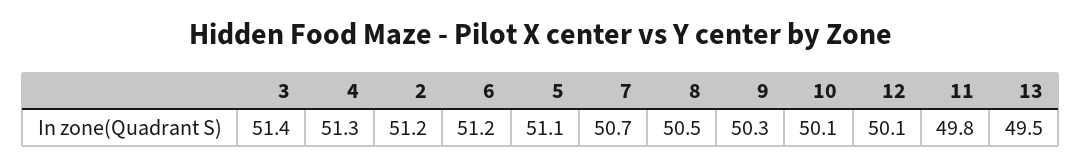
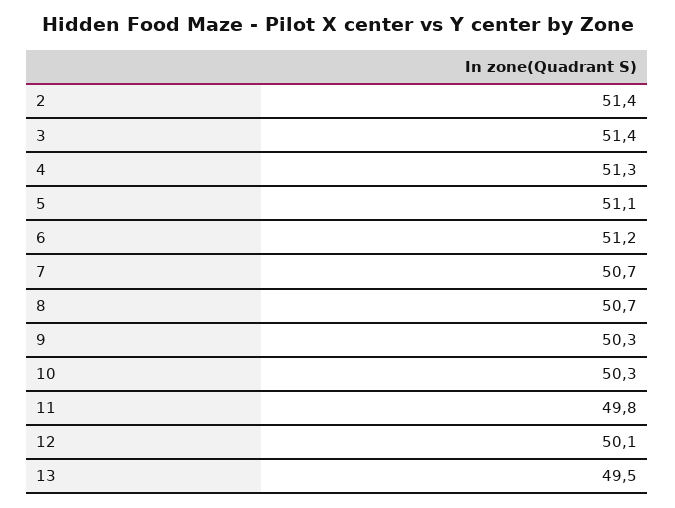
  {
    "3": 51.4,
    "4": 51.3,
-   "2": 51.2,
+   "2": 51.4,
    "6": 51.2,
    "5": 51.1,
    "7": 50.7,
-   "8": 50.5,
+   "8": 50.7,
    "9": 50.3,
-   "10": 50.1,
+   "10": 50.3,
    "12": 50.1,
    "11": 49.8,
    "13": 49.5
  }

